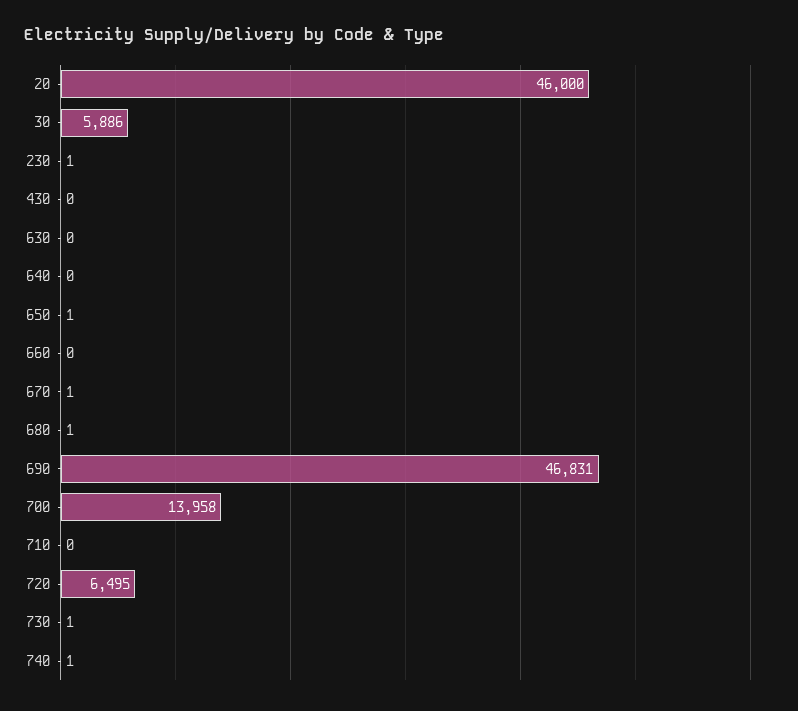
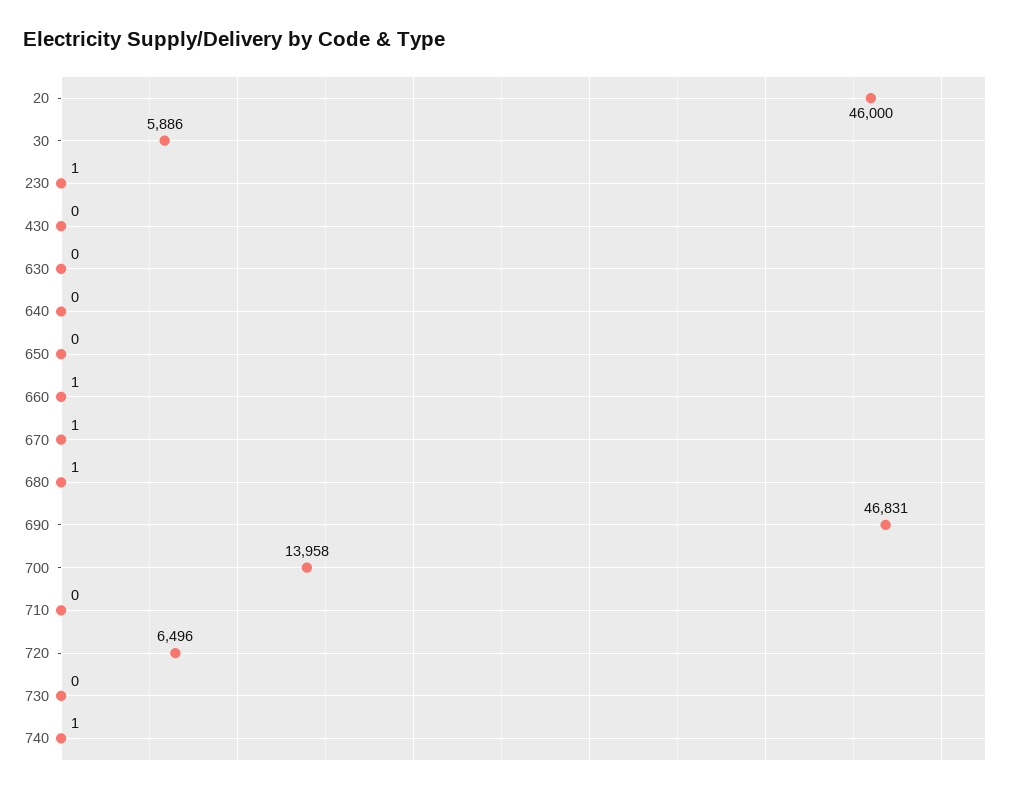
  {
    "20": 46000,
    "30": 5886,
    "230": 1,
    "430": 0,
    "630": 0,
    "640": 0,
-   "650": 1,
+   "650": 0,
-   "660": 0,
+   "660": 1,
    "670": 1,
    "680": 1,
    "690": 46831,
    "700": 13958,
    "710": 0,
-   "720": 6495,
+   "720": 6496,
-   "730": 1,
+   "730": 0,
    "740": 1
  }

